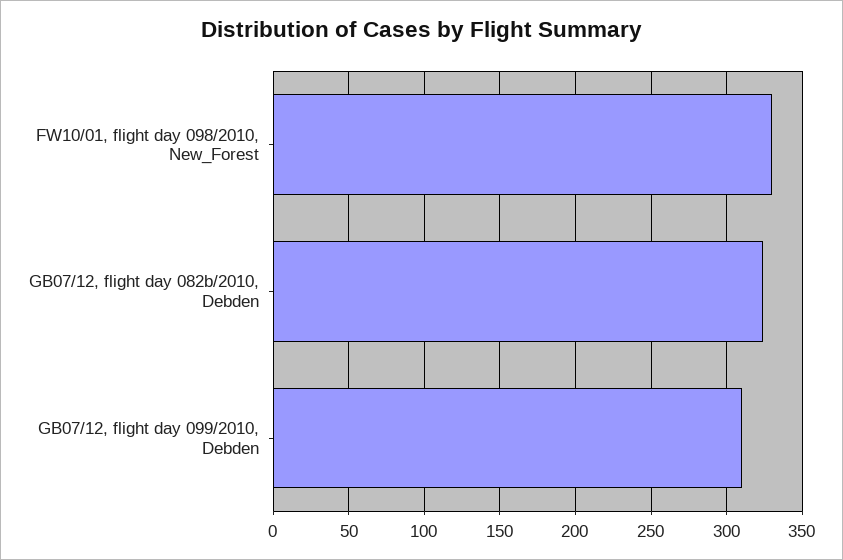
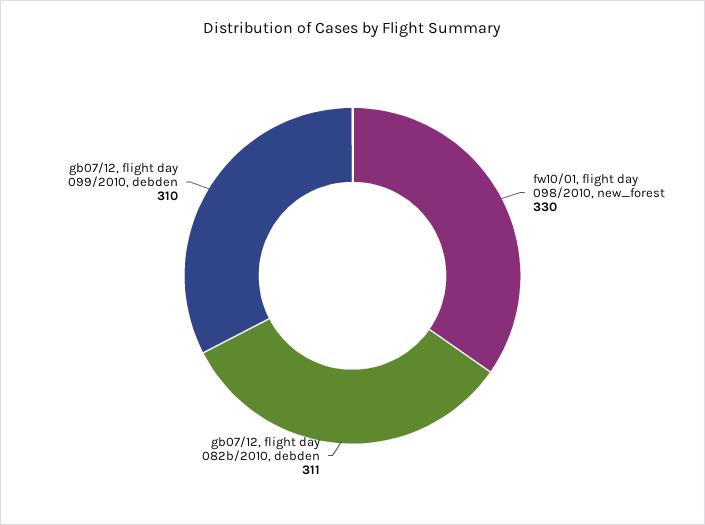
  {
    "FW10/01, flight day 098/2010, New_Forest": 330,
-   "GB07/12, flight day 082b/2010, Debden": 325,
+   "GB07/12, flight day 082b/2010, Debden": 311,
    "GB07/12, flight day 099/2010, Debden": 310
  }

